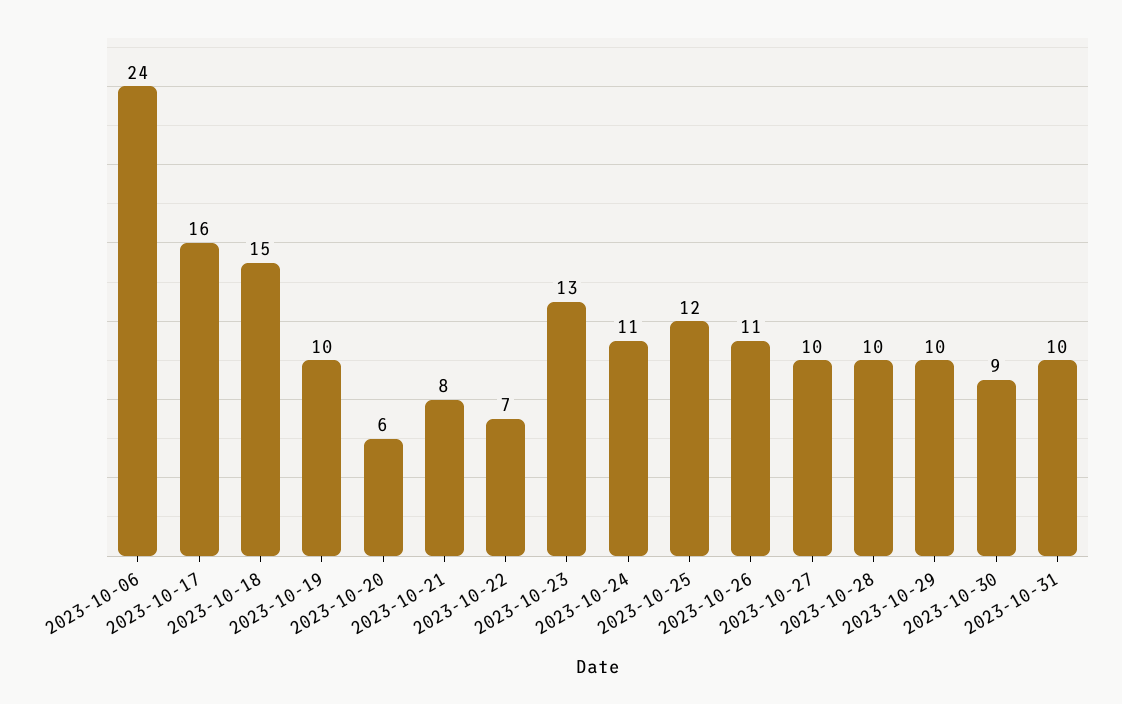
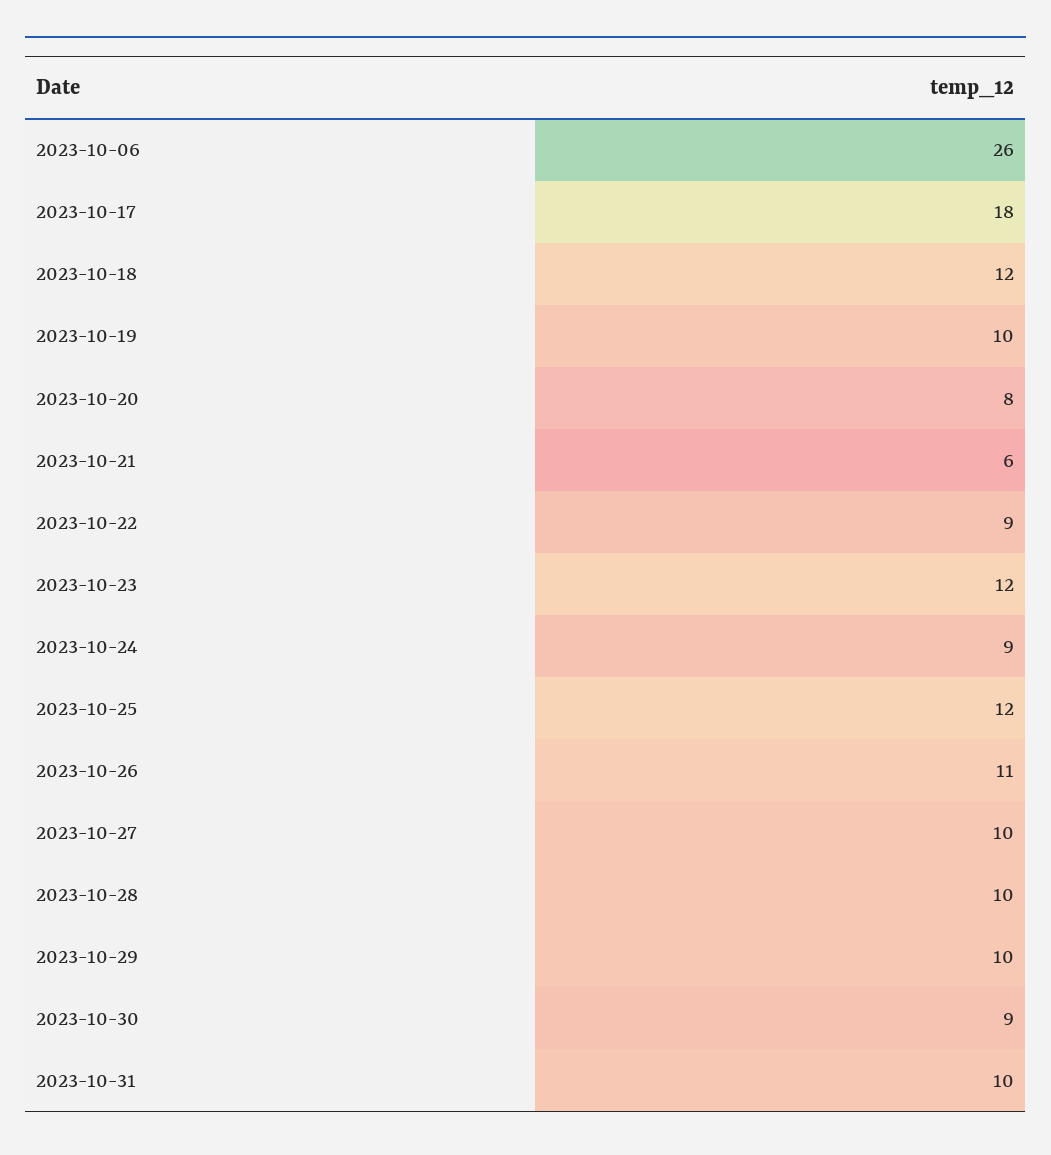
  {
-   "2023-10-06": 24,
+   "2023-10-06": 26,
-   "2023-10-17": 16,
+   "2023-10-17": 18,
-   "2023-10-18": 15,
+   "2023-10-18": 12,
    "2023-10-19": 10,
-   "2023-10-20": 6,
+   "2023-10-20": 8,
-   "2023-10-21": 8,
+   "2023-10-21": 6,
-   "2023-10-22": 7,
+   "2023-10-22": 9,
-   "2023-10-23": 13,
+   "2023-10-23": 12,
-   "2023-10-24": 11,
+   "2023-10-24": 9,
    "2023-10-25": 12,
    "2023-10-26": 11,
    "2023-10-27": 10,
    "2023-10-28": 10,
    "2023-10-29": 10,
    "2023-10-30": 9,
    "2023-10-31": 10
  }

